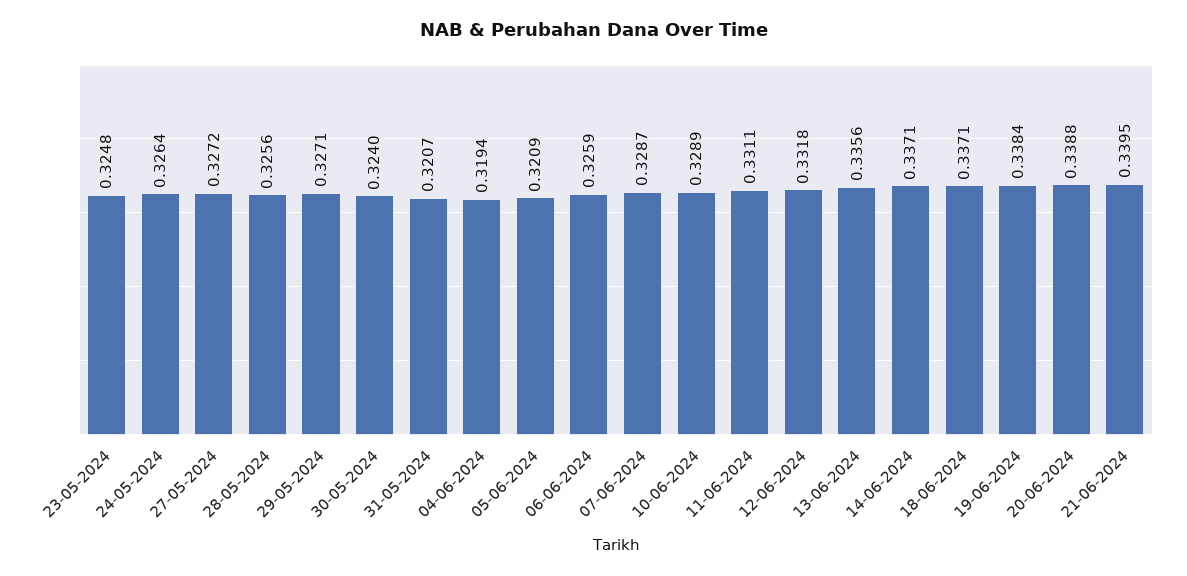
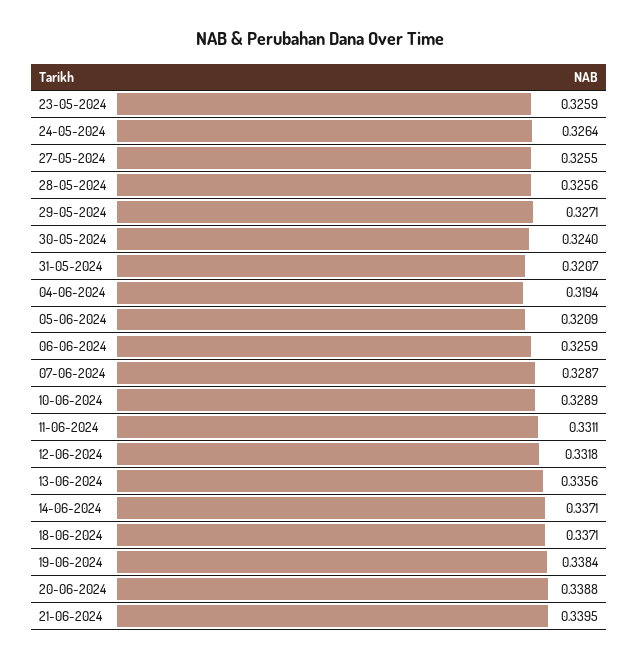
  {
-   "23-05-2024": 0.3248,
+   "23-05-2024": 0.3259,
    "24-05-2024": 0.3264,
-   "27-05-2024": 0.3272,
+   "27-05-2024": 0.3255,
    "28-05-2024": 0.3256,
    "29-05-2024": 0.3271,
    "30-05-2024": 0.324,
    "31-05-2024": 0.3207,
    "04-06-2024": 0.3194,
    "05-06-2024": 0.3209,
    "06-06-2024": 0.3259,
    "07-06-2024": 0.3287,
    "10-06-2024": 0.3289,
    "11-06-2024": 0.3311,
    "12-06-2024": 0.3318,
    "13-06-2024": 0.3356,
    "14-06-2024": 0.3371,
    "18-06-2024": 0.3371,
    "19-06-2024": 0.3384,
    "20-06-2024": 0.3388,
    "21-06-2024": 0.3395
  }

